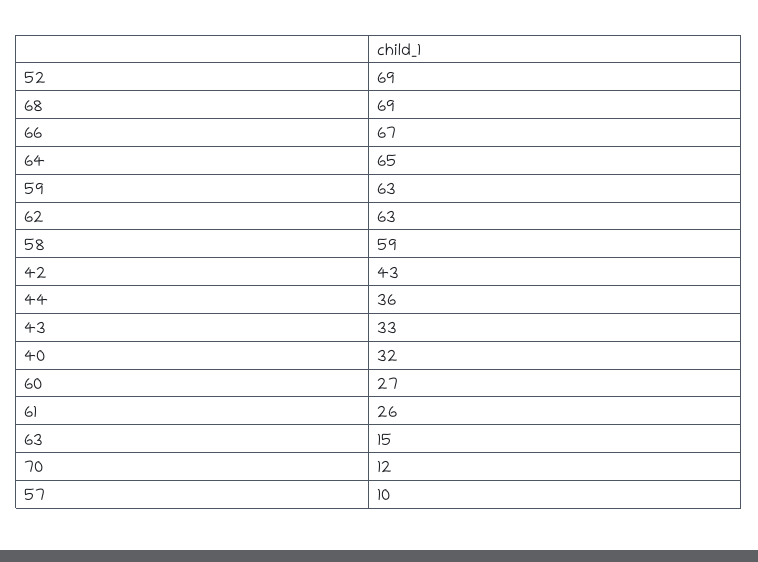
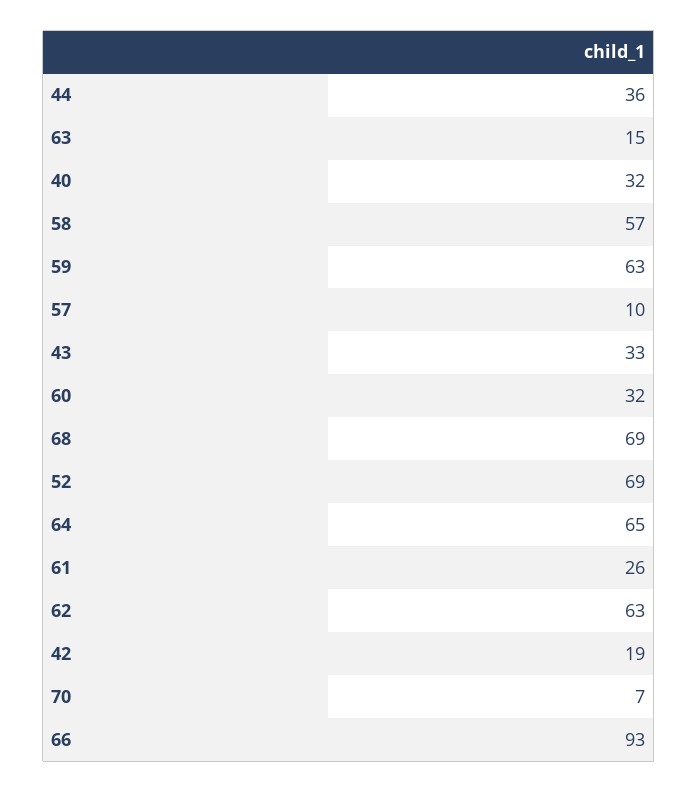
  {
    "52": 69,
    "68": 69,
-   "66": 67,
+   "66": 93,
    "64": 65,
    "59": 63,
    "62": 63,
-   "58": 59,
+   "58": 57,
-   "42": 43,
+   "42": 19,
    "44": 36,
    "43": 33,
    "40": 32,
-   "60": 27,
+   "60": 32,
    "61": 26,
    "63": 15,
-   "70": 12,
+   "70": 7,
    "57": 10
  }

